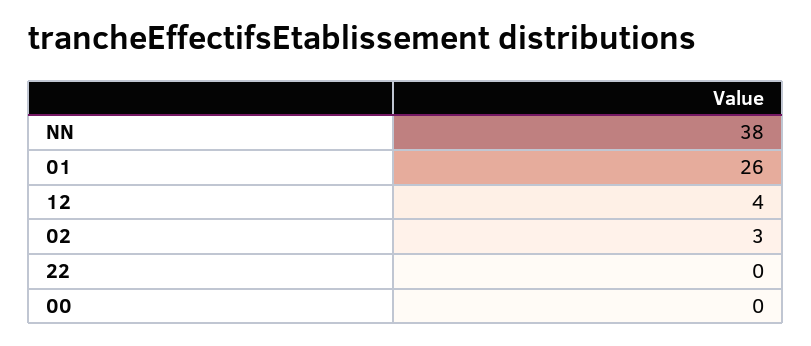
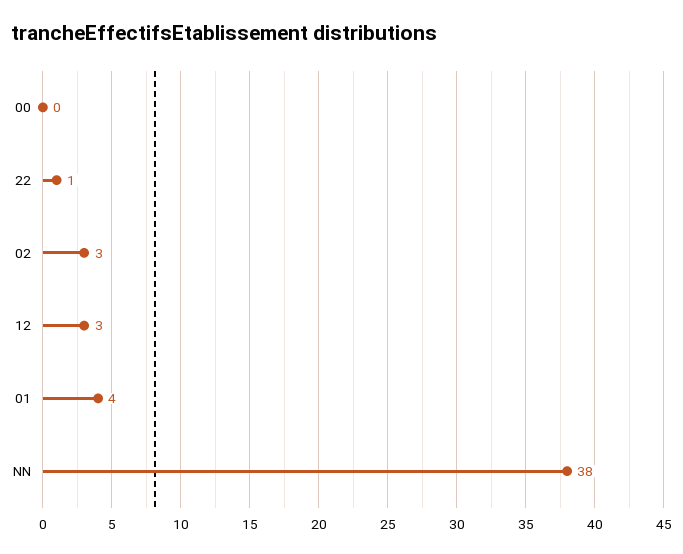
  {
    "NN": 38,
-   "01": 26,
+   "01": 4,
-   "12": 4,
+   "12": 3,
    "02": 3,
-   "22": 0,
+   "22": 1,
    "00": 0
  }

